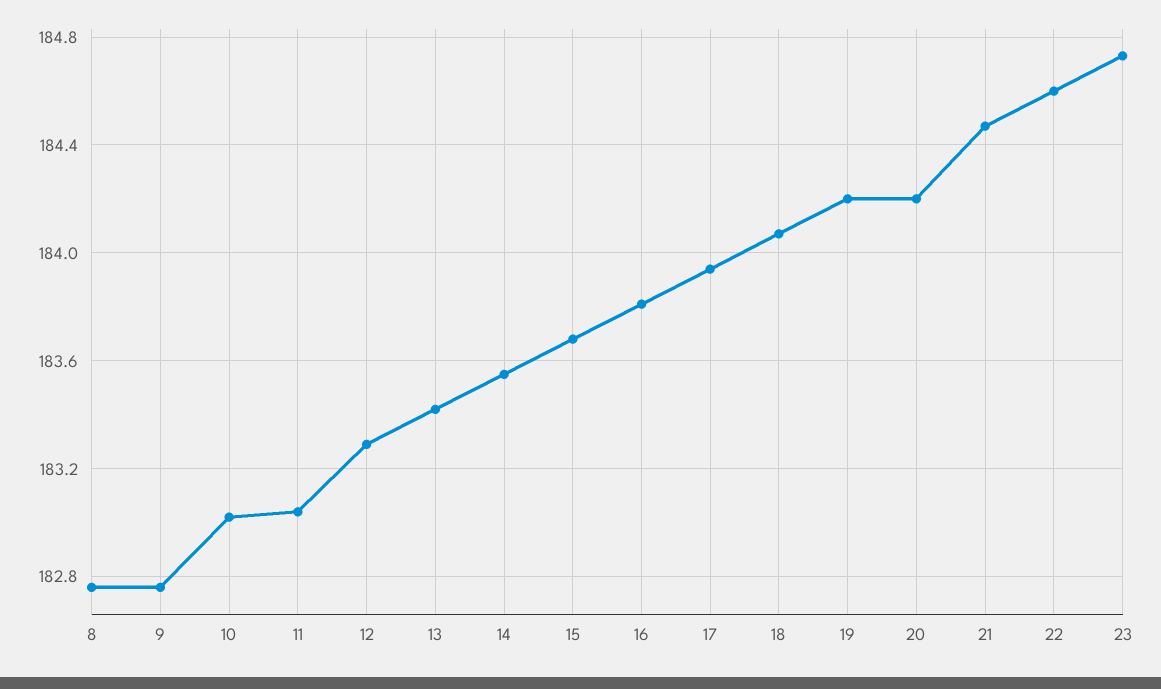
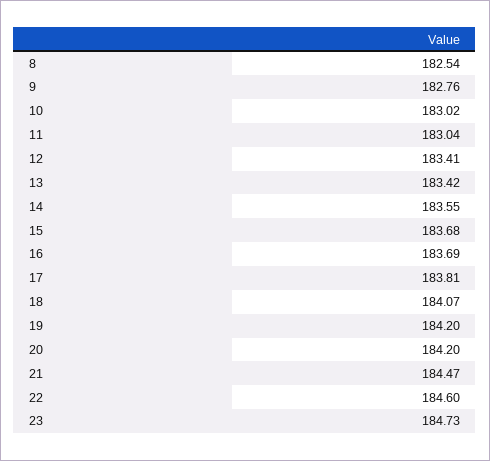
  {
-   "8": 182.75,
+   "8": 182.54,
    "9": 182.76,
    "10": 183.02,
    "11": 183.04,
-   "12": 183.3,
+   "12": 183.41,
    "13": 183.42,
    "14": 183.55,
    "15": 183.68,
-   "16": 183.8,
+   "16": 183.69,
-   "17": 183.95,
+   "17": 183.81,
    "18": 184.07,
    "19": 184.2,
    "20": 184.2,
    "21": 184.47,
    "22": 184.6,
    "23": 184.73
  }

